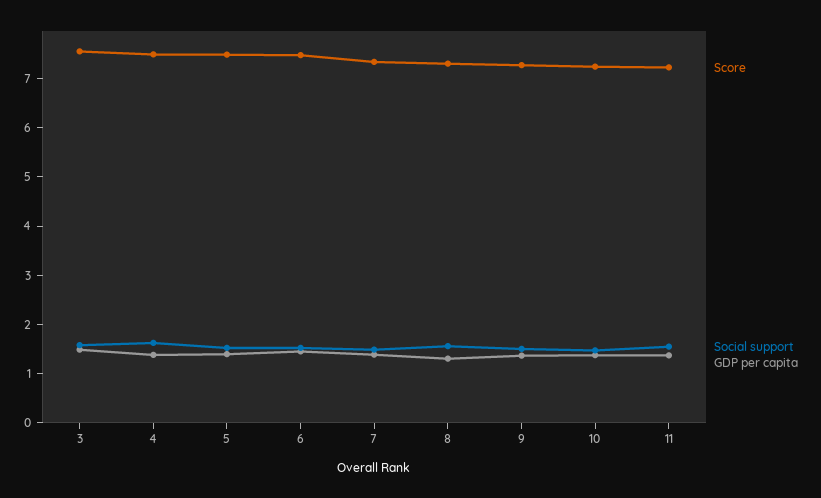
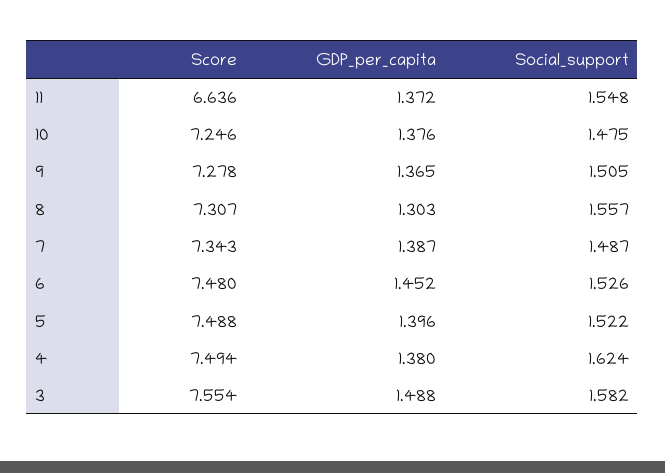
  {
    "Score": {
      "3": 7.554,
      "4": 7.494,
      "5": 7.488,
      "6": 7.48,
      "7": 7.343,
      "8": 7.307,
      "9": 7.278,
      "10": 7.246,
-     "11": 7.2
+     "11": 6.636
    },
    "Social support": {
      "3": 1.582,
      "4": 1.624,
      "5": 1.522,
      "6": 1.526,
      "7": 1.487,
      "8": 1.557,
      "9": 1.505,
      "10": 1.475,
      "11": 1.548
    },
    "GDP per capita": {
      "3": 1.488,
      "4": 1.38,
      "5": 1.396,
      "6": 1.452,
      "7": 1.387,
      "8": 1.303,
      "9": 1.365,
      "10": 1.376,
      "11": 1.372
    }
  }

